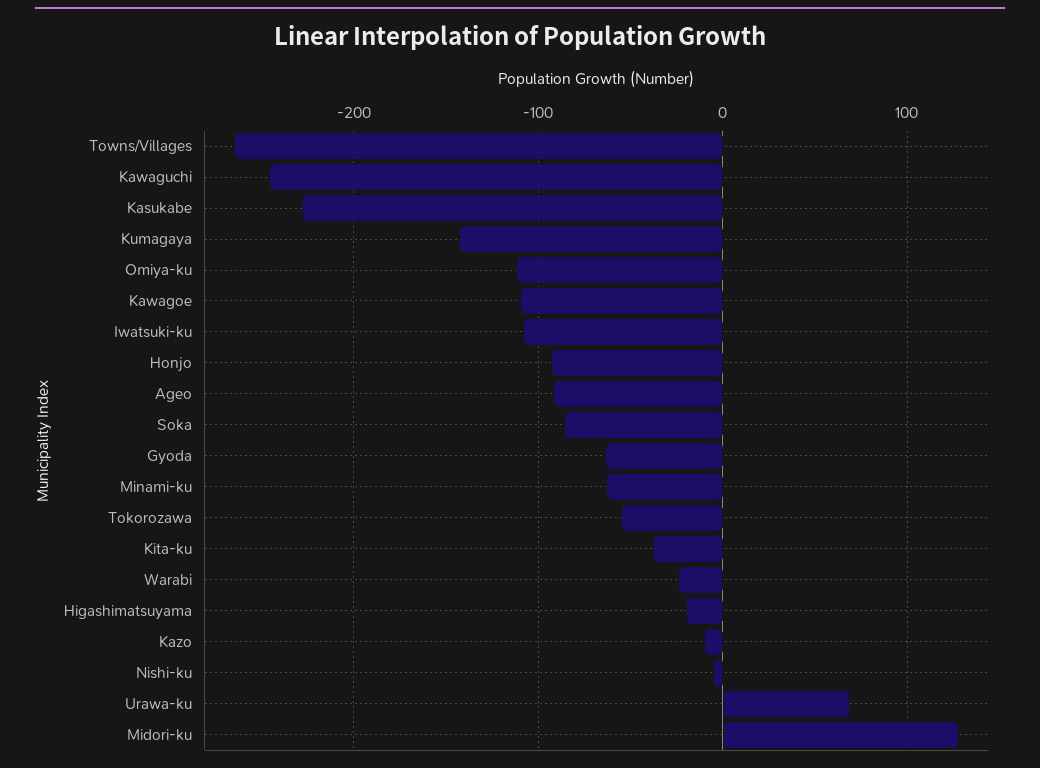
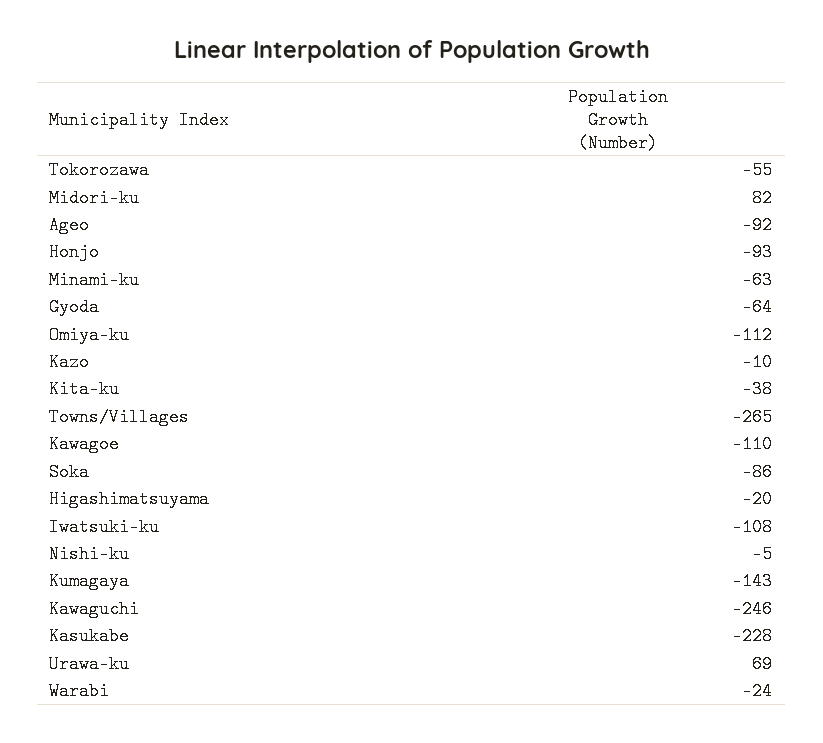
  {
    "Towns/Villages": -265,
    "Kawaguchi": -246,
    "Kasukabe": -228,
    "Kumagaya": -143,
    "Omiya-ku": -112,
    "Kawagoe": -110,
    "Iwatsuki-ku": -108,
    "Honjo": -93,
    "Ageo": -92,
    "Soka": -86,
    "Gyoda": -64,
    "Minami-ku": -63,
    "Tokorozawa": -55,
    "Kita-ku": -38,
    "Warabi": -24,
    "Higashimatsuyama": -20,
    "Kazo": -10,
    "Nishi-ku": -5,
    "Urawa-ku": 69,
-   "Midori-ku": 130
+   "Midori-ku": 82
  }

